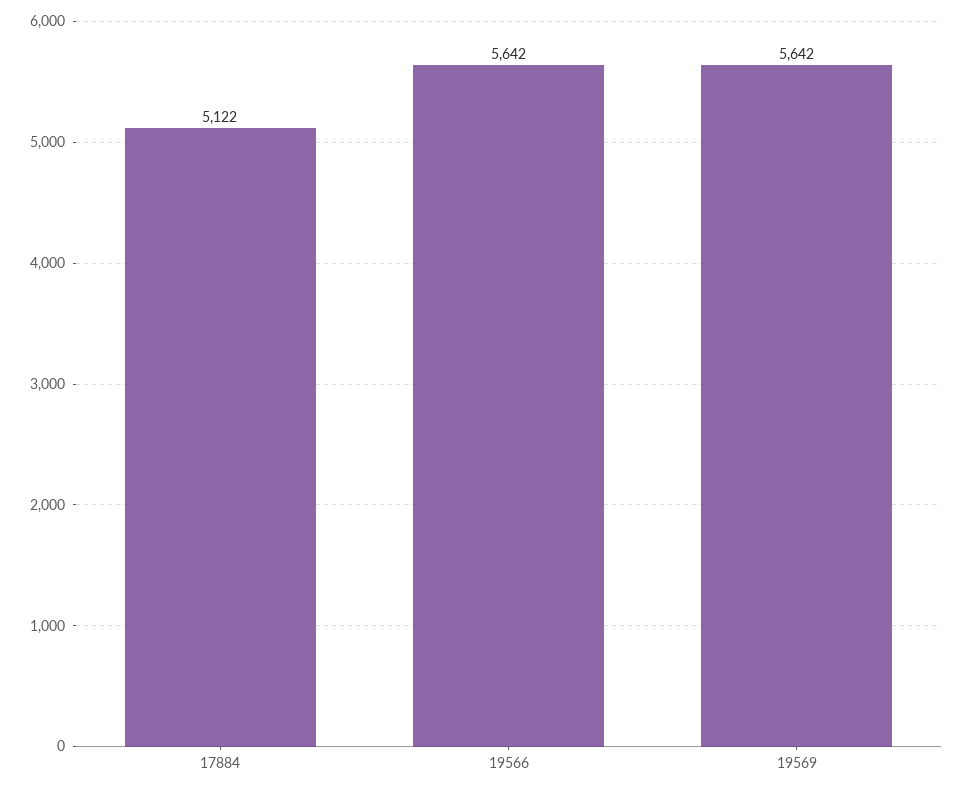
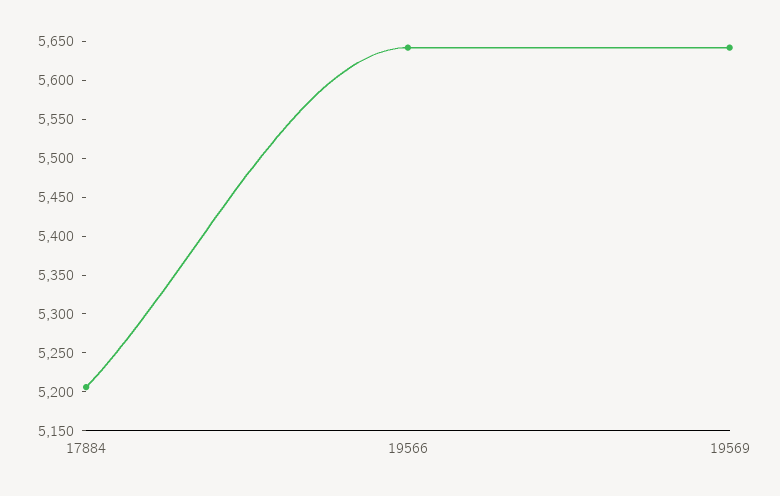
  {
-   "17884": 5122,
+   "17884": 5200,
    "19566": 5642,
    "19569": 5642
  }

